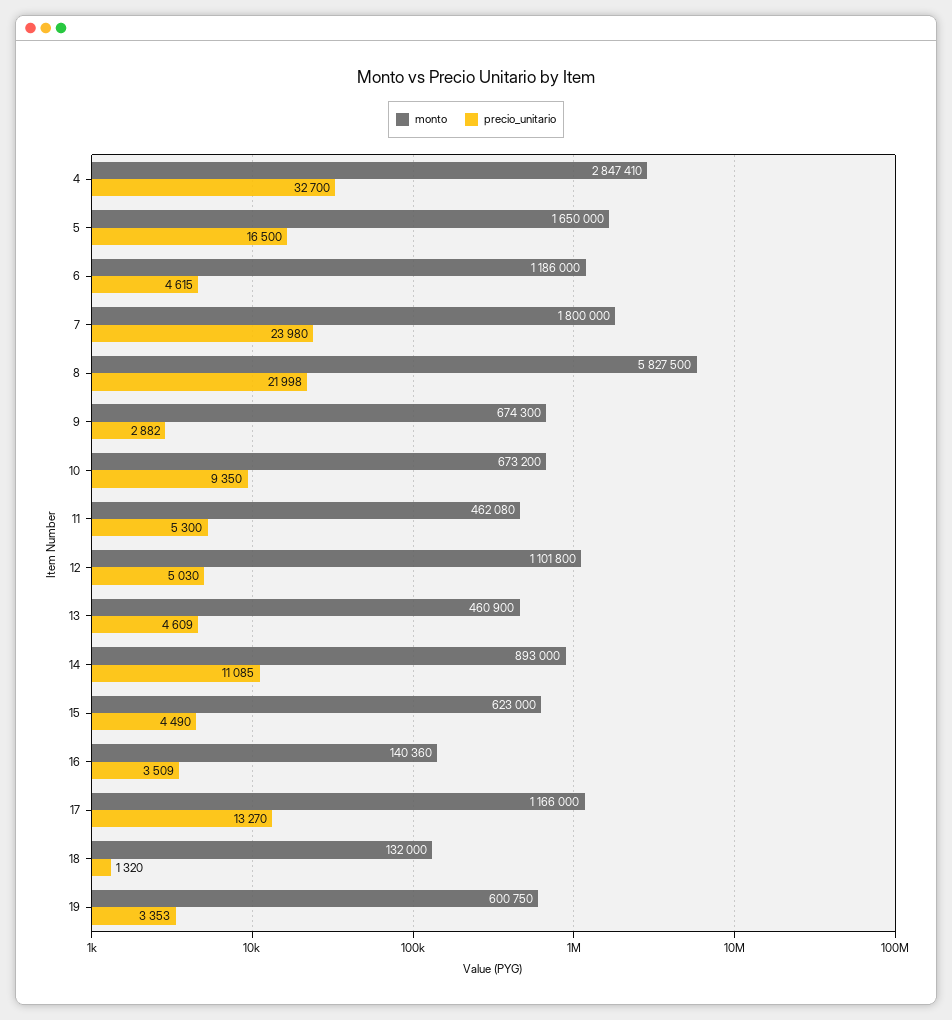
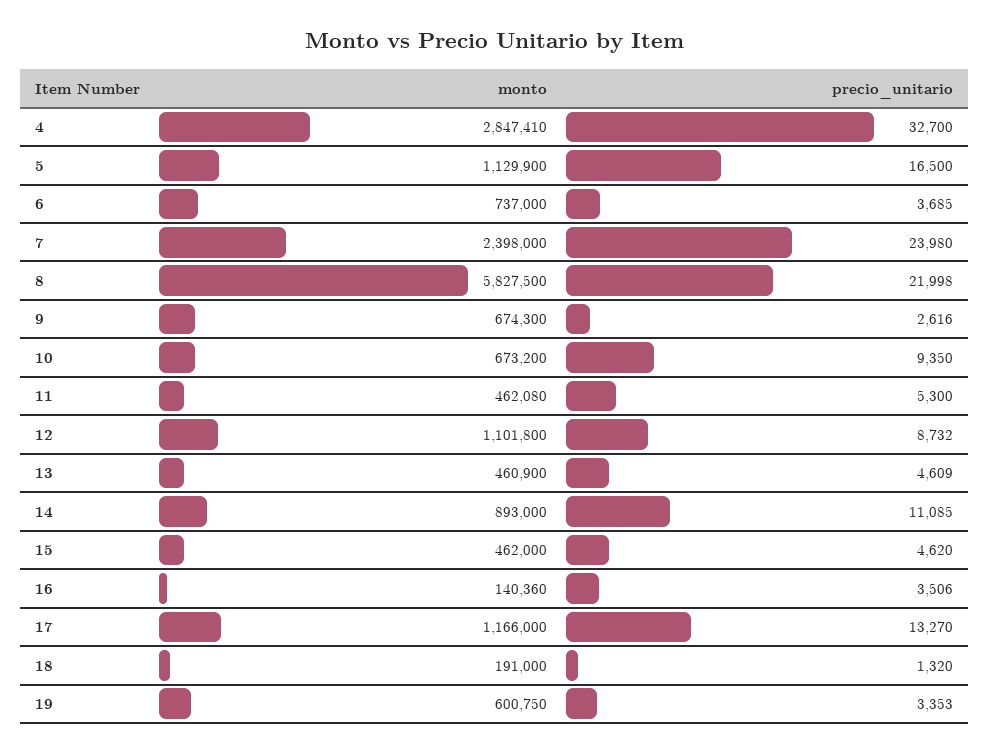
  {
    "monto": {
      "4": 2847410,
-     "5": 1650000,
+     "5": 1129900,
-     "6": 1186000,
+     "6": 737000,
-     "7": 1800000,
+     "7": 2398000,
      "8": 5827500,
      "9": 674300,
      "10": 673200,
      "11": 462080,
      "12": 1101800,
      "13": 460900,
      "14": 893000,
-     "15": 623000,
+     "15": 462000,
      "16": 140360,
      "17": 1166000,
-     "18": 132000,
+     "18": 191000,
      "19": 600750
    },
    "precio_unitario": {
      "4": 32700,
      "5": 16500,
-     "6": 4615,
+     "6": 3685,
      "7": 23980,
      "8": 21998,
-     "9": 2882,
+     "9": 2616,
      "10": 9350,
      "11": 5300,
-     "12": 5030,
+     "12": 8732,
      "13": 4609,
      "14": 11085,
-     "15": 4490,
+     "15": 4620,
-     "16": 3509,
+     "16": 3506,
      "17": 13270,
      "18": 1320,
      "19": 3353
    }
  }

